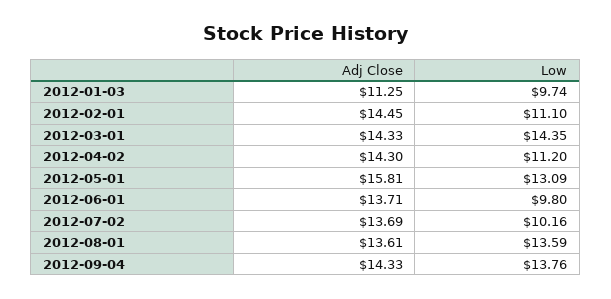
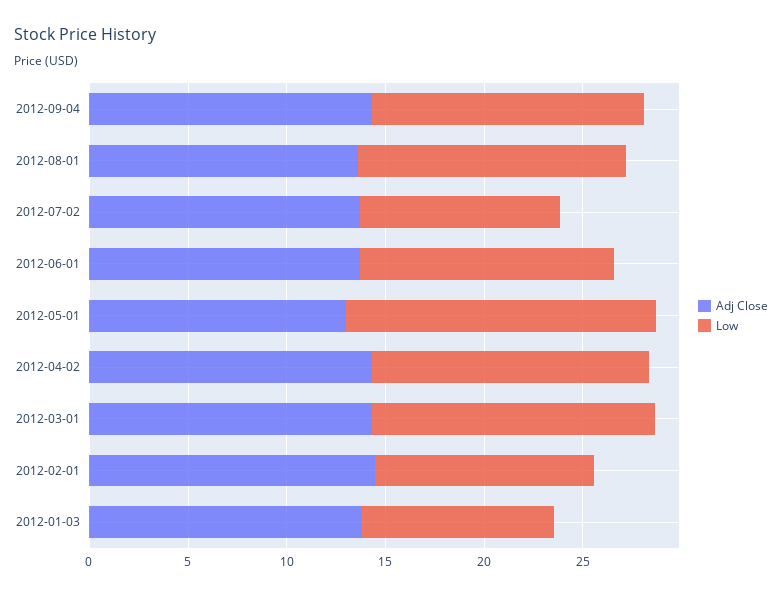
  {
    "Adj Close": {
-     "2012-01-03": 11.25,
+     "2012-01-03": 14,
      "2012-02-01": 14.45,
      "2012-03-01": 14.33,
      "2012-04-02": 14.3,
-     "2012-05-01": 15.81,
+     "2012-05-01": 13,
      "2012-06-01": 13.71,
      "2012-07-02": 13.69,
      "2012-08-01": 13.61,
      "2012-09-04": 14.33
    },
    "Low": {
      "2012-01-03": 9.74,
      "2012-02-01": 11.1,
      "2012-03-01": 14.35,
-     "2012-04-02": 11.2,
+     "2012-04-02": 14,
-     "2012-05-01": 13.09,
+     "2012-05-01": 16,
-     "2012-06-01": 9.8,
+     "2012-06-01": 13,
      "2012-07-02": 10.16,
      "2012-08-01": 13.59,
      "2012-09-04": 13.76
    }
  }

